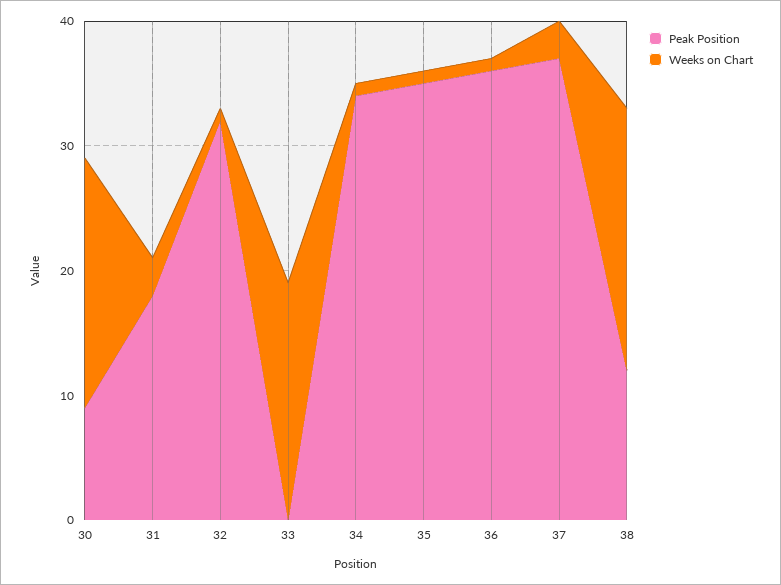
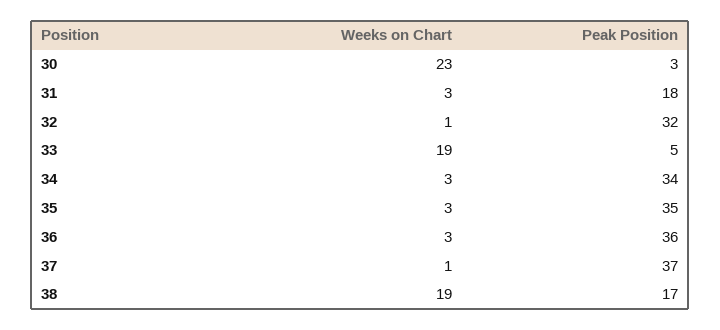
  {
    "Peak Position": {
-     "30": 9,
+     "30": 3,
      "31": 18,
      "32": 32,
-     "33": 0,
+     "33": 5,
      "34": 34,
      "35": 35,
      "36": 36,
      "37": 37,
-     "38": 12
+     "38": 17
    },
    "Weeks on Chart": {
-     "30": 20,
+     "30": 23,
      "31": 3,
      "32": 1,
      "33": 19,
-     "34": 1,
+     "34": 3,
-     "35": 1,
+     "35": 3,
-     "36": 1,
+     "36": 3,
-     "37": 3,
+     "37": 1,
-     "38": 21
+     "38": 19
    }
  }

